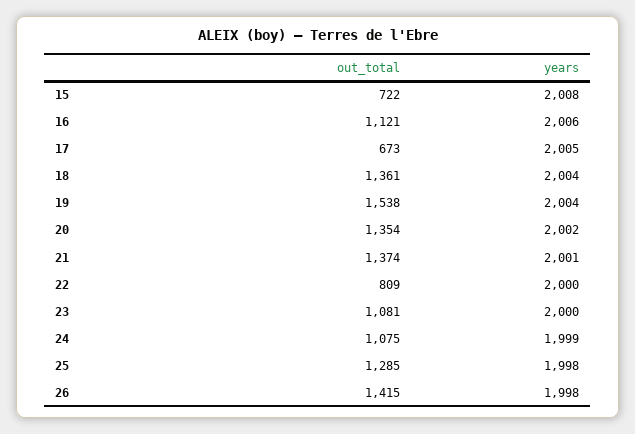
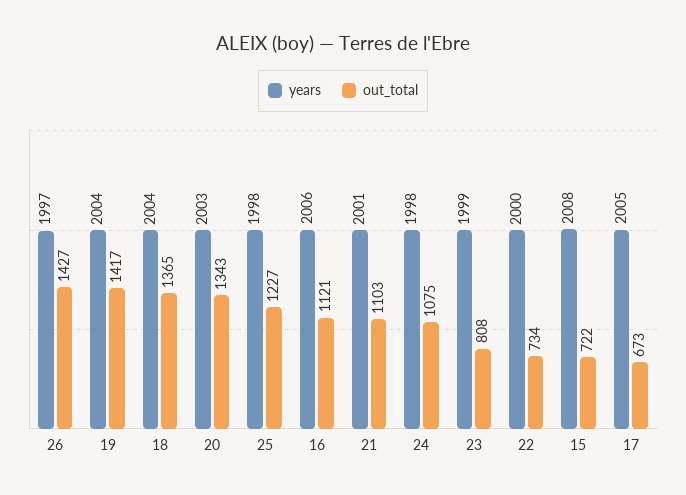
  {
    "out_total": {
      "15": 722,
      "16": 1121,
      "17": 673,
-     "18": 1361,
+     "18": 1365,
-     "19": 1538,
+     "19": 1417,
-     "20": 1354,
+     "20": 1343,
-     "21": 1374,
+     "21": 1103,
-     "22": 809,
+     "22": 734,
-     "23": 1081,
+     "23": 808,
      "24": 1075,
-     "25": 1285,
+     "25": 1227,
-     "26": 1415
+     "26": 1427
    },
    "years": {
      "15": 2008,
      "16": 2006,
      "17": 2005,
      "18": 2004,
      "19": 2004,
-     "20": 2002,
+     "20": 2003,
      "21": 2001,
      "22": 2000,
-     "23": 2000,
+     "23": 1999,
-     "24": 1999,
+     "24": 1998,
      "25": 1998,
-     "26": 1998
+     "26": 1997
    }
  }

